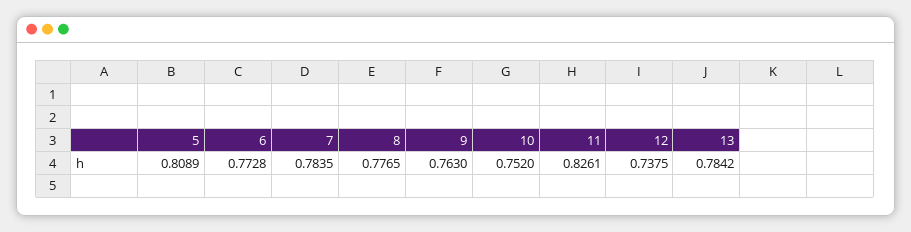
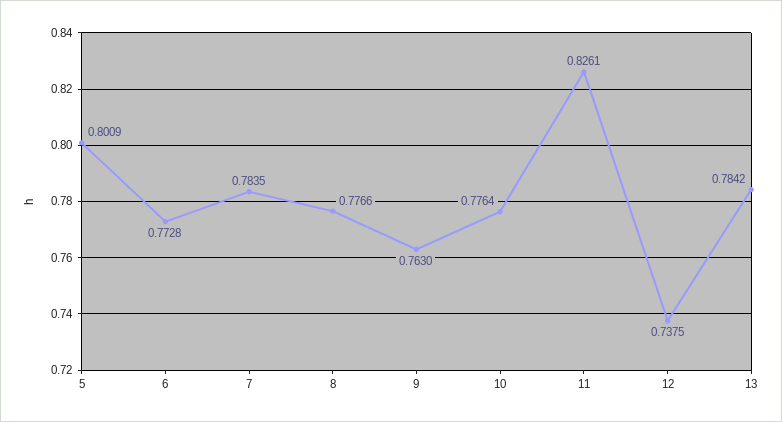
  {
-   "5": 0.8089,
+   "5": 0.8009,
    "6": 0.7728,
    "7": 0.7835,
-   "8": 0.7765,
+   "8": 0.7766,
    "9": 0.763,
-   "10": 0.752,
+   "10": 0.7764,
    "11": 0.8261,
    "12": 0.7375,
    "13": 0.7842
  }

